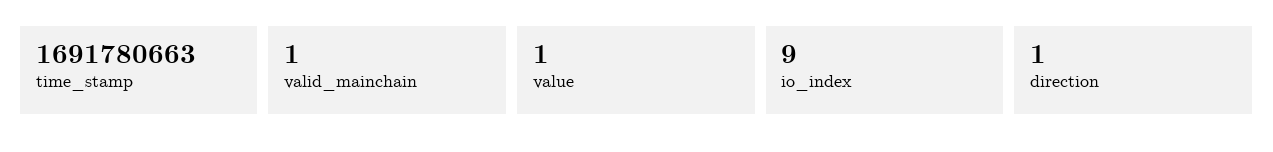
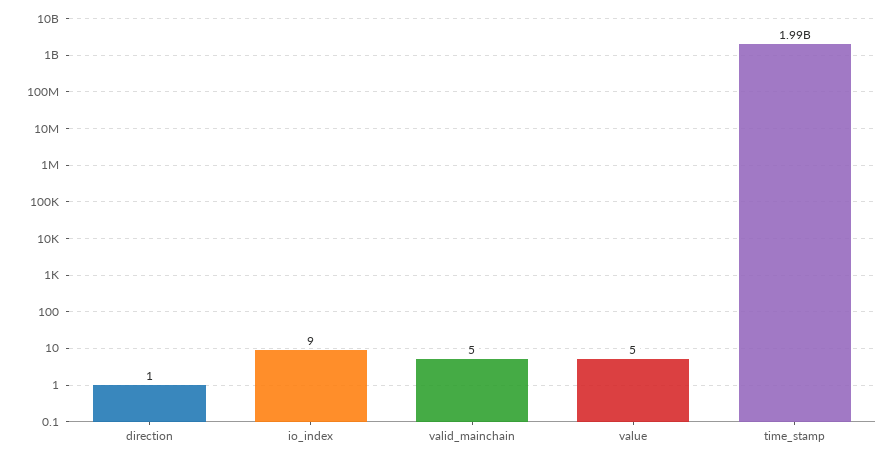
  {
-   "time_stamp": 1691780663,
+   "time_stamp": 1990000000,
-   "valid_mainchain": 1,
+   "valid_mainchain": 5,
-   "value": 1,
+   "value": 5,
    "io_index": 9,
    "direction": 1
  }

